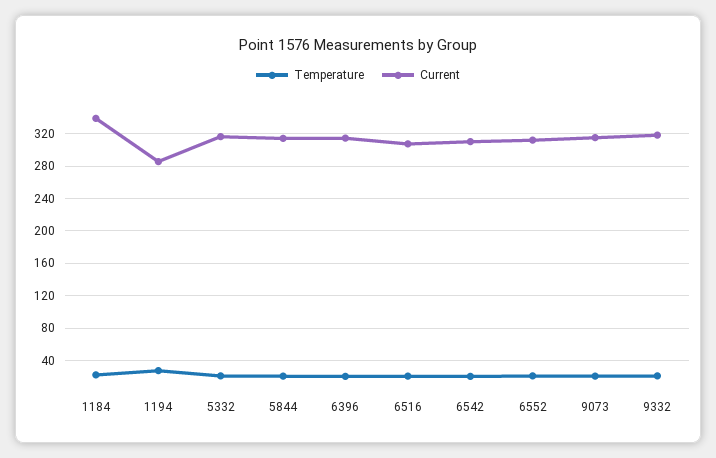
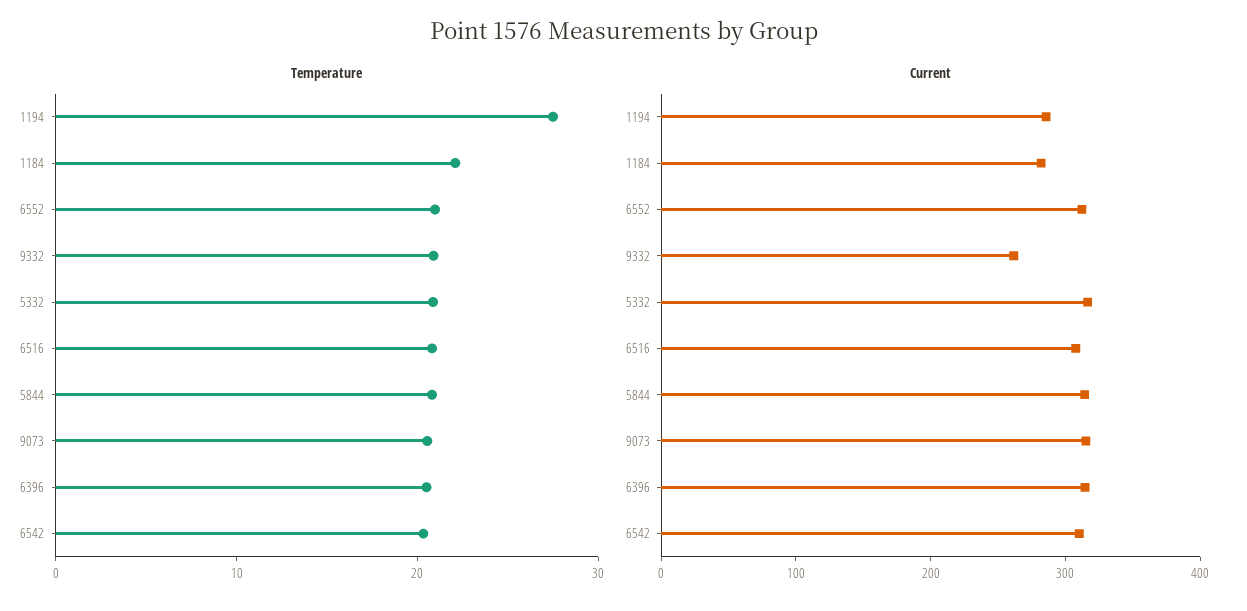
  {
    "Temperature": {
      "1184": 22,
      "1194": 28,
      "5332": 20,
      "5844": 20,
      "6396": 20,
      "6516": 20,
      "6542": 20,
      "6552": 20,
      "9073": 20,
      "9332": 20
    },
    "Current": {
-     "1184": 340,
+     "1184": 280,
      "1194": 290,
      "5332": 320,
      "5844": 310,
      "6396": 310,
      "6516": 310,
      "6542": 310,
      "6552": 310,
      "9073": 320,
-     "9332": 320
+     "9332": 260
    }
  }

